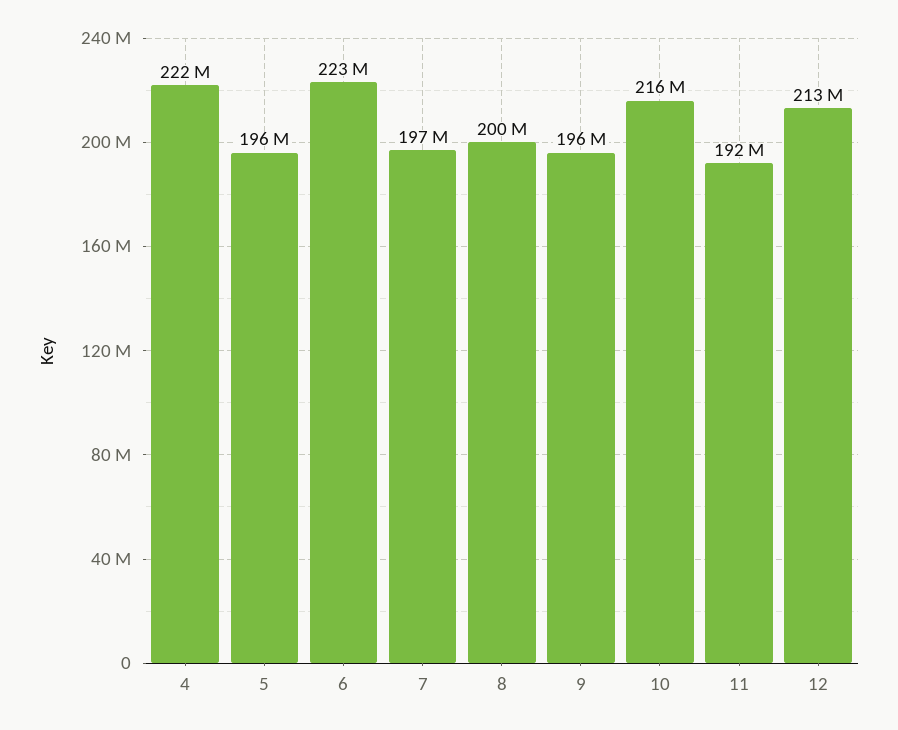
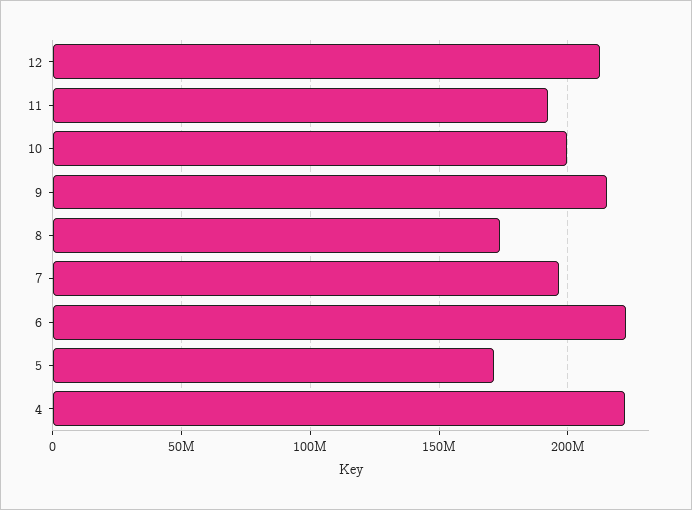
  {
    "4": 222000000,
-   "5": 196000000,
+   "5": 170000000,
    "6": 223000000,
    "7": 197000000,
-   "8": 200000000,
+   "8": 175000000,
-   "9": 196000000,
+   "9": 215000000,
-   "10": 216000000,
+   "10": 200000000,
    "11": 192000000,
    "12": 213000000
  }

